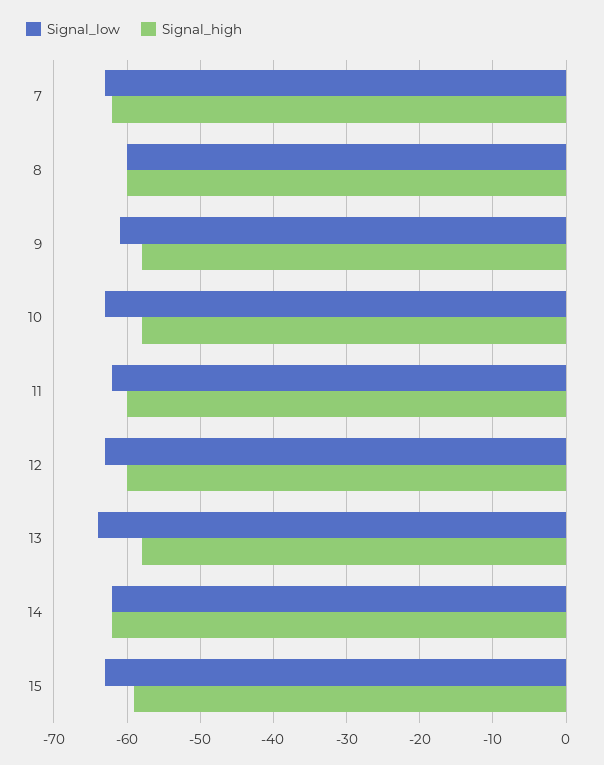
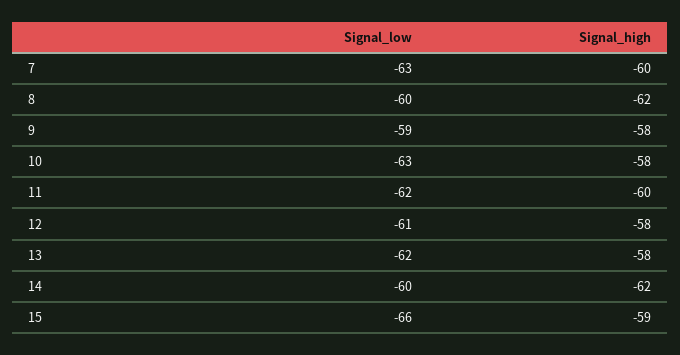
  {
    "Signal_low": {
      "7": -63,
      "8": -60,
-     "9": -61,
+     "9": -59,
      "10": -63,
      "11": -62,
-     "12": -63,
+     "12": -61,
-     "13": -64,
+     "13": -62,
-     "14": -62,
+     "14": -60,
-     "15": -63
+     "15": -66
    },
    "Signal_high": {
-     "7": -62,
+     "7": -60,
-     "8": -60,
+     "8": -62,
      "9": -58,
      "10": -58,
      "11": -60,
-     "12": -60,
+     "12": -58,
      "13": -58,
      "14": -62,
      "15": -59
    }
  }

